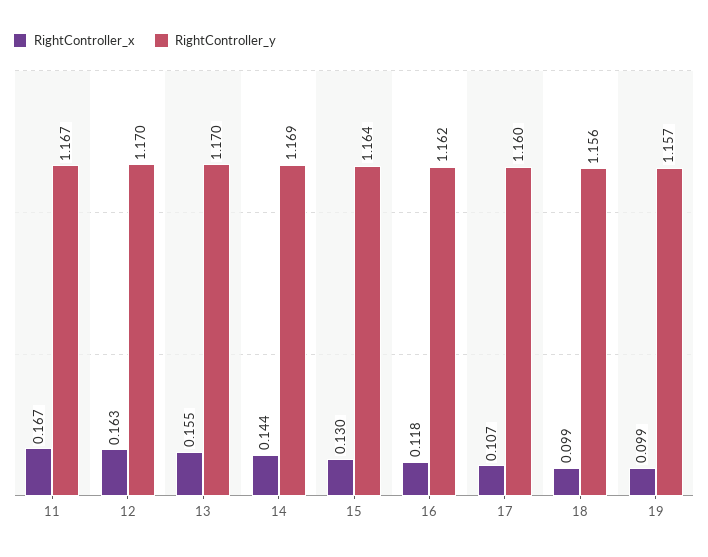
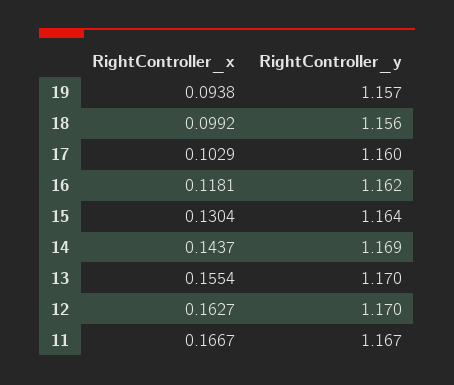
  {
    "RightController_x": {
      "11": 0.1667,
      "12": 0.1627,
      "13": 0.1554,
      "14": 0.1437,
      "15": 0.1304,
      "16": 0.1181,
-     "17": 0.107,
+     "17": 0.1029,
      "18": 0.0992,
-     "19": 0.099
+     "19": 0.0938
    },
    "RightController_y": {
      "11": 1.167,
      "12": 1.17,
      "13": 1.17,
      "14": 1.169,
      "15": 1.164,
      "16": 1.162,
      "17": 1.16,
      "18": 1.156,
      "19": 1.157
    }
  }

